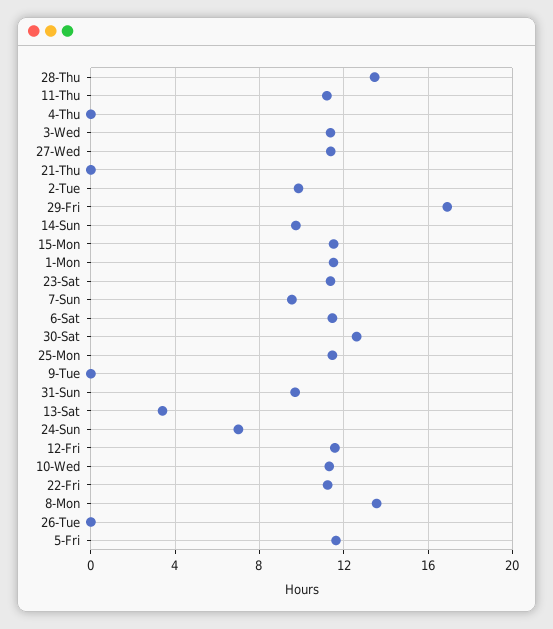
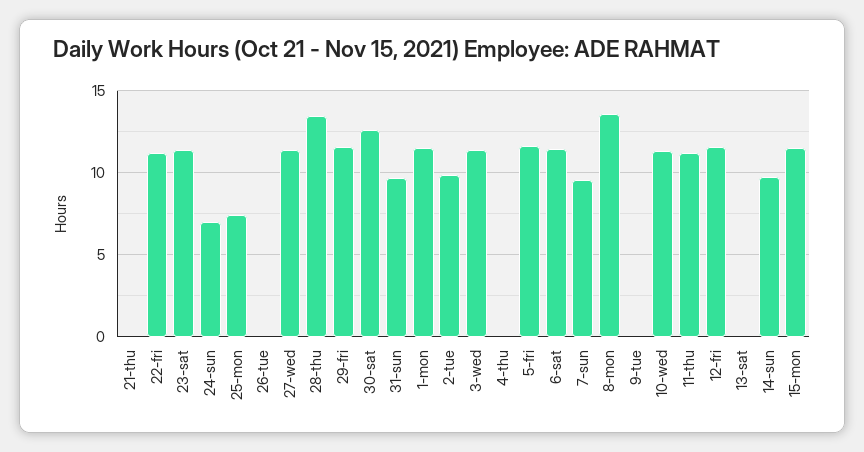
  {
    "28-Thu": 13.5,
    "11-Thu": 11,
    "4-Thu": 0,
    "3-Wed": 11.5,
    "27-Wed": 11.5,
    "21-Thu": 0,
    "2-Tue": 10,
-   "29-Fri": 17,
+   "29-Fri": 11.5,
    "14-Sun": 9.5,
    "15-Mon": 11.5,
    "1-Mon": 11.5,
    "23-Sat": 11.5,
    "7-Sun": 9.5,
    "6-Sat": 11.5,
    "30-Sat": 12.5,
-   "25-Mon": 11.5,
+   "25-Mon": 7.5,
    "9-Tue": 0,
    "31-Sun": 9.5,
-   "13-Sat": 3.5,
+   "13-Sat": 0,
    "24-Sun": 7,
    "12-Fri": 11.5,
    "10-Wed": 11.5,
    "22-Fri": 11,
    "8-Mon": 13.5,
    "26-Tue": 0,
    "5-Fri": 11.5
  }

